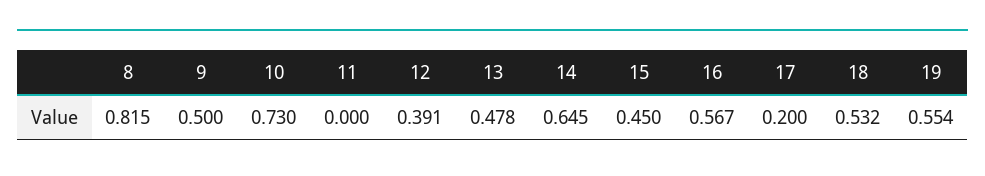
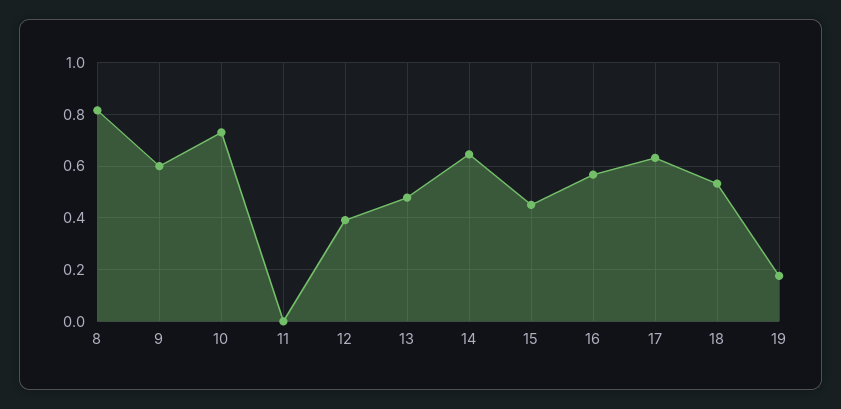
  {
    "8": 0.815,
-   "9": 0.5,
+   "9": 0.6,
    "10": 0.73,
    "11": 0,
    "12": 0.391,
    "13": 0.478,
    "14": 0.645,
    "15": 0.45,
    "16": 0.567,
-   "17": 0.2,
+   "17": 0.625,
    "18": 0.532,
-   "19": 0.554
+   "19": 0.175
  }

